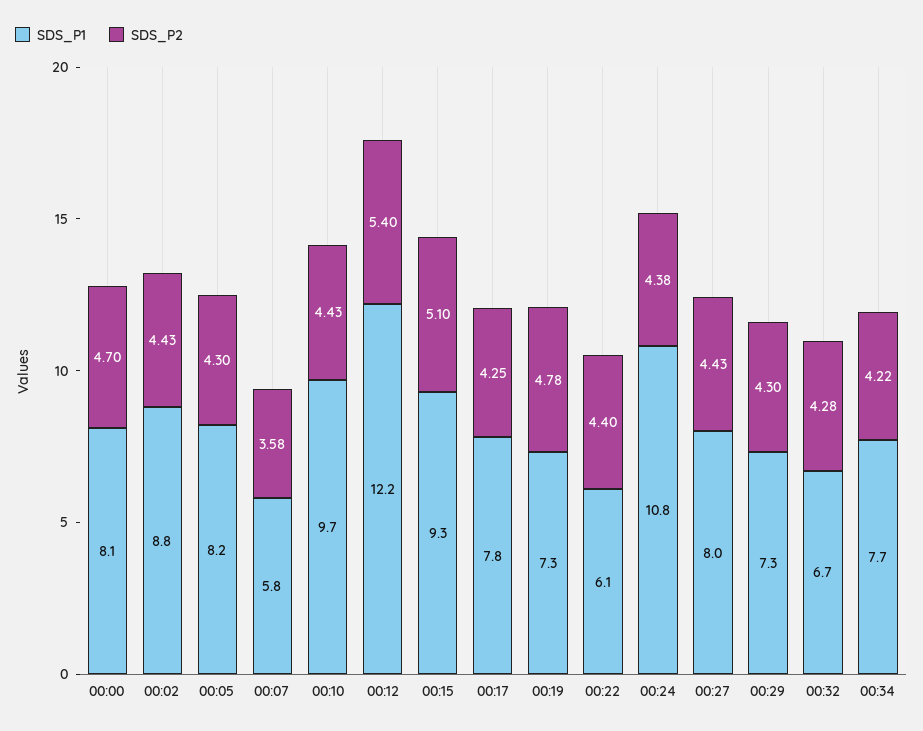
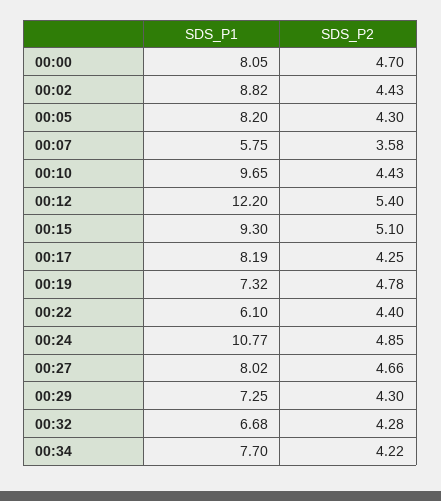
  {
    "SDS_P1": {
      "00:00": 8.05,
      "00:02": 8.82,
      "00:05": 8.2,
      "00:07": 5.75,
      "00:10": 9.65,
      "00:12": 12.2,
      "00:15": 9.3,
-     "00:17": 7.8,
+     "00:17": 8.19,
      "00:19": 7.32,
      "00:22": 6.1,
      "00:24": 10.77,
      "00:27": 8.02,
      "00:29": 7.25,
      "00:32": 6.68,
      "00:34": 7.7
    },
    "SDS_P2": {
      "00:00": 4.7,
      "00:02": 4.43,
      "00:05": 4.3,
      "00:07": 3.58,
      "00:10": 4.43,
      "00:12": 5.4,
      "00:15": 5.1,
      "00:17": 4.25,
      "00:19": 4.78,
      "00:22": 4.4,
-     "00:24": 4.38,
+     "00:24": 4.85,
-     "00:27": 4.43,
+     "00:27": 4.66,
      "00:29": 4.3,
      "00:32": 4.28,
      "00:34": 4.22
    }
  }

